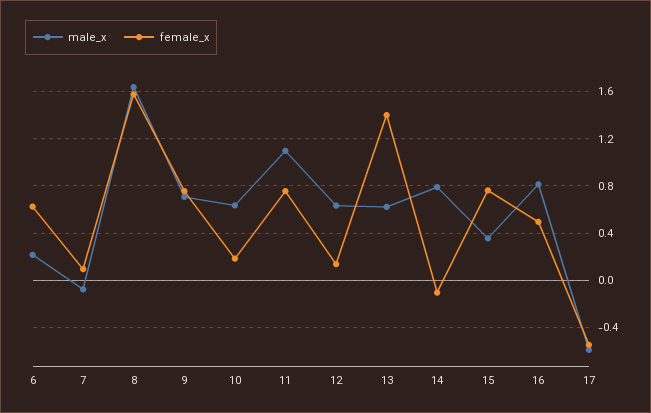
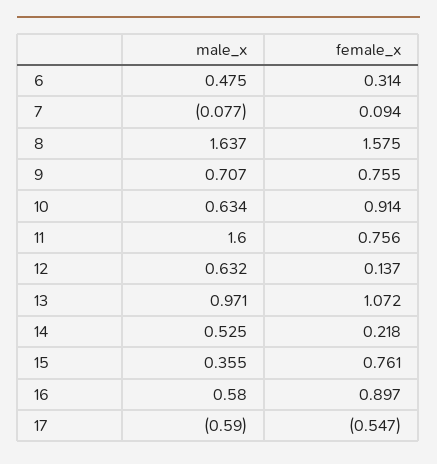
  {
    "male_x": {
-     "6": 0.2,
+     "6": 0.475,
      "7": -0.077,
      "8": 1.637,
      "9": 0.707,
      "10": 0.634,
-     "11": 1.1,
+     "11": 1.6,
      "12": 0.632,
-     "13": 0.6,
+     "13": 0.971,
-     "14": 0.8,
+     "14": 0.525,
      "15": 0.355,
-     "16": 0.8,
+     "16": 0.58,
      "17": -0.59
    },
    "female_x": {
-     "6": 0.6,
+     "6": 0.314,
      "7": 0.094,
      "8": 1.575,
      "9": 0.755,
-     "10": 0.2,
+     "10": 0.914,
      "11": 0.756,
      "12": 0.137,
-     "13": 1.4,
+     "13": 1.072,
-     "14": -0.1,
+     "14": 0.218,
      "15": 0.761,
-     "16": 0.5,
+     "16": 0.897,
      "17": -0.547
    }
  }

